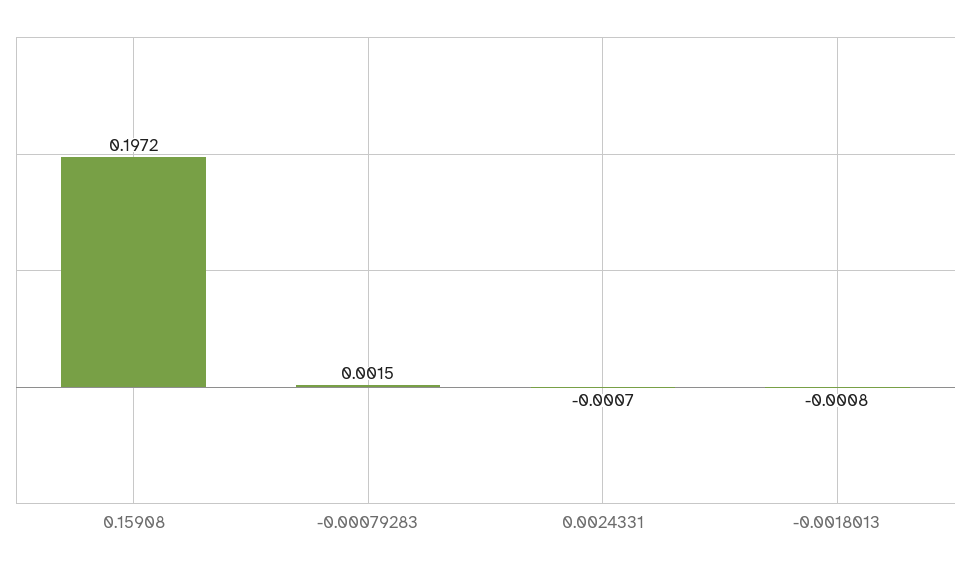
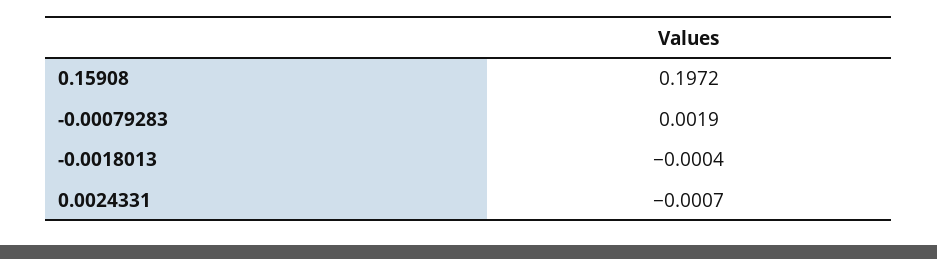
  {
    "0.15908": 0.1972,
-   "-0.00079283": 0.0015,
+   "-0.00079283": 0.0019,
    "0.0024331": -0.0007,
-   "-0.0018013": -0.0008
+   "-0.0018013": -0.0004
  }

